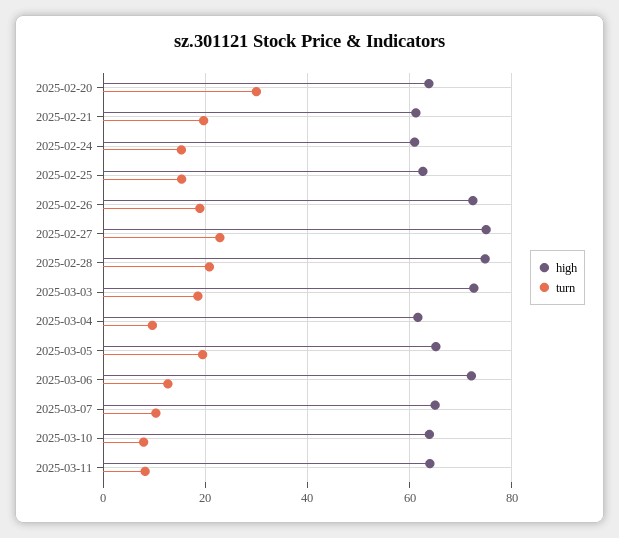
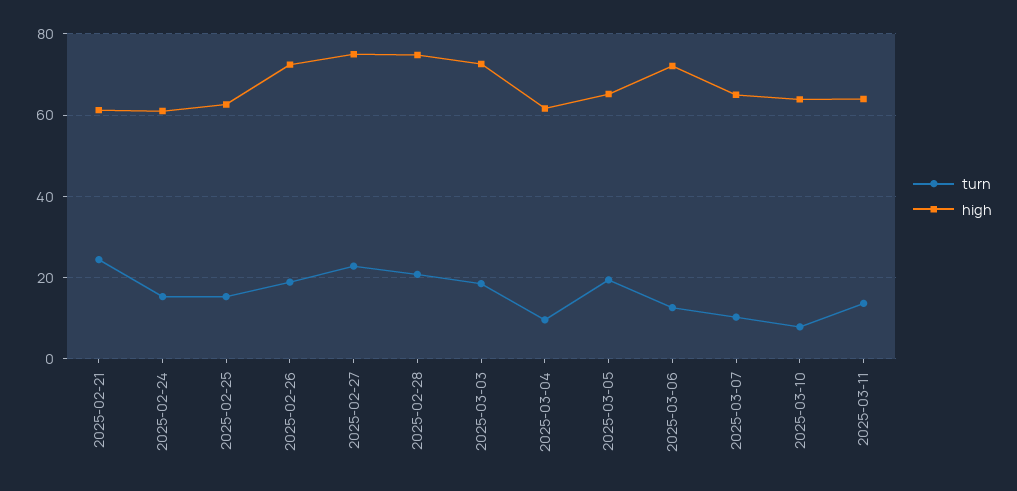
  {
    "high": {
-     "2025-02-20": 64,
      "2025-02-21": 62,
      "2025-02-24": 62,
      "2025-02-25": 62,
      "2025-02-26": 72,
      "2025-02-27": 76,
      "2025-02-28": 74,
      "2025-03-03": 72,
      "2025-03-04": 62,
      "2025-03-05": 66,
      "2025-03-06": 72,
      "2025-03-07": 66,
      "2025-03-10": 64,
      "2025-03-11": 64
    },
    "turn": {
-     "2025-02-20": 30,
-     "2025-02-21": 20,
+     "2025-02-21": 24,
      "2025-02-24": 16,
      "2025-02-25": 16,
      "2025-02-26": 18,
      "2025-02-27": 22,
      "2025-02-28": 20,
      "2025-03-03": 18,
      "2025-03-04": 10,
      "2025-03-05": 20,
      "2025-03-06": 12,
      "2025-03-07": 10,
      "2025-03-10": 8,
-     "2025-03-11": 8
+     "2025-03-11": 14
    }
  }

